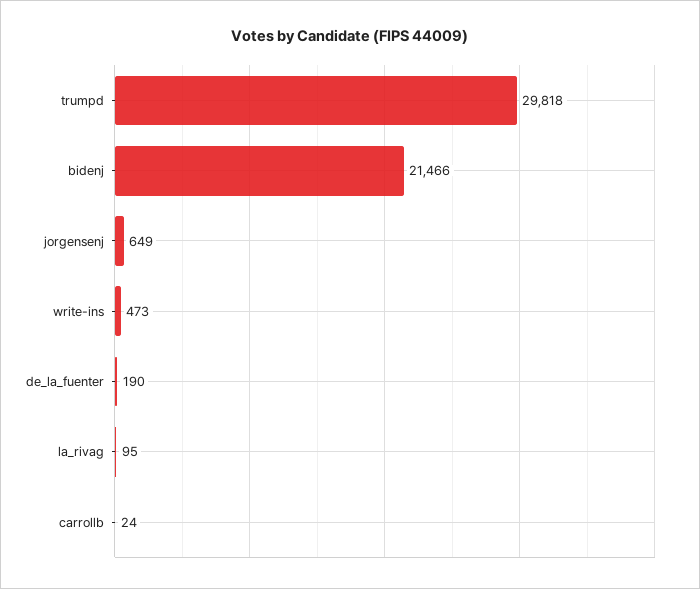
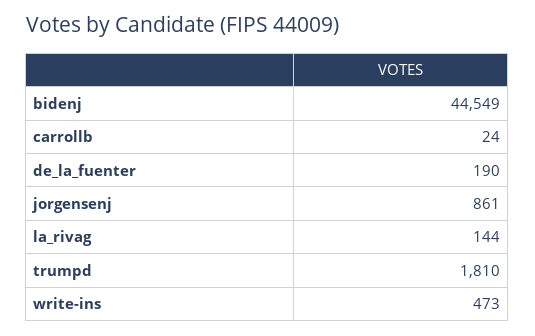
  {
-   "trumpd": 29818,
+   "trumpd": 1810,
-   "bidenj": 21466,
+   "bidenj": 44549,
-   "jorgensenj": 649,
+   "jorgensenj": 861,
    "write-ins": 473,
    "de_la_fuenter": 190,
-   "la_rivag": 95,
+   "la_rivag": 144,
    "carrollb": 24
  }

